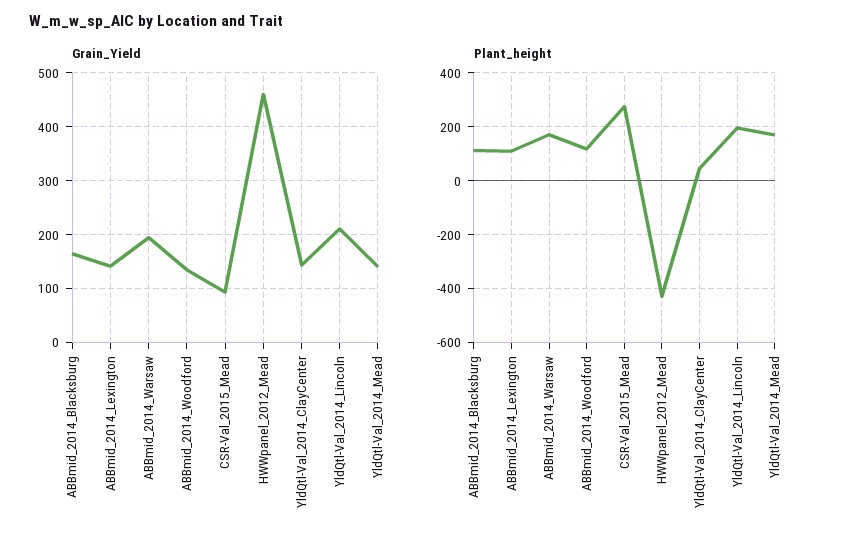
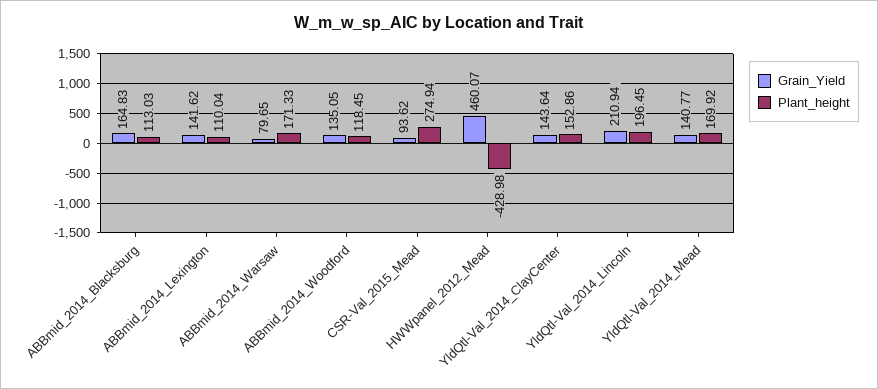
  {
    "Grain_Yield": {
      "ABBmid_2014_Blacksburg": 164.83,
      "ABBmid_2014_Lexington": 141.62,
-     "ABBmid_2014_Warsaw": 200,
+     "ABBmid_2014_Warsaw": 79.65,
      "ABBmid_2014_Woodford": 135.05,
      "CSR-Val_2015_Mead": 93.62,
      "HWWpanel_2012_Mead": 460.07,
      "YldQtl-Val_2014_ClayCenter": 143.64,
      "YldQtl-Val_2014_Lincoln": 210.94,
      "YldQtl-Val_2014_Mead": 140.77
    },
    "Plant_height": {
      "ABBmid_2014_Blacksburg": 113.03,
      "ABBmid_2014_Lexington": 110.04,
      "ABBmid_2014_Warsaw": 171.33,
      "ABBmid_2014_Woodford": 118.45,
      "CSR-Val_2015_Mead": 274.94,
      "HWWpanel_2012_Mead": -428.98,
-     "YldQtl-Val_2014_ClayCenter": 50,
+     "YldQtl-Val_2014_ClayCenter": 152.86,
      "YldQtl-Val_2014_Lincoln": 196.45,
      "YldQtl-Val_2014_Mead": 169.92
    }
  }

